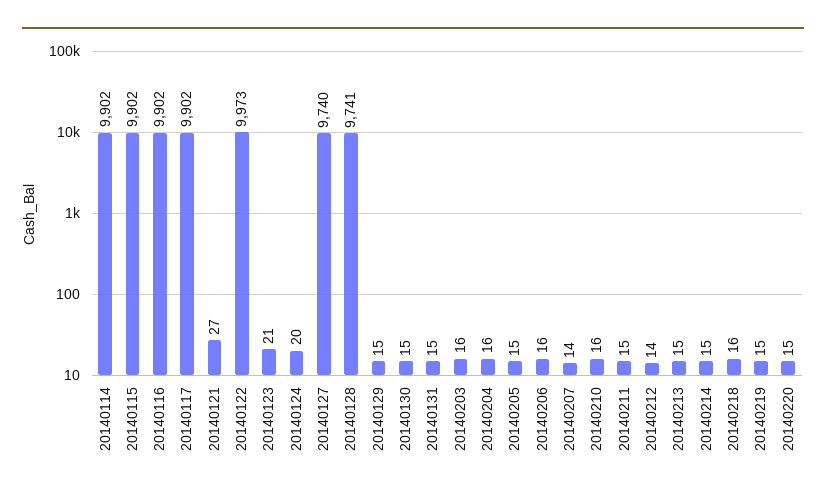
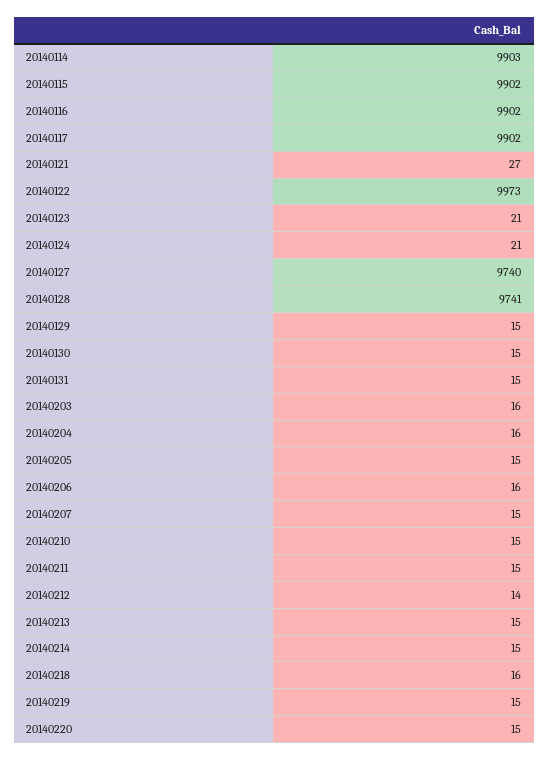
  {
-   "20140114": 9902,
+   "20140114": 9903,
    "20140115": 9902,
    "20140116": 9902,
    "20140117": 9902,
    "20140121": 27,
    "20140122": 9973,
    "20140123": 21,
-   "20140124": 20,
+   "20140124": 21,
    "20140127": 9740,
    "20140128": 9741,
    "20140129": 15,
    "20140130": 15,
    "20140131": 15,
    "20140203": 16,
    "20140204": 16,
    "20140205": 15,
    "20140206": 16,
-   "20140207": 14,
+   "20140207": 15,
-   "20140210": 16,
+   "20140210": 15,
    "20140211": 15,
    "20140212": 14,
    "20140213": 15,
    "20140214": 15,
    "20140218": 16,
    "20140219": 15,
    "20140220": 15
  }

